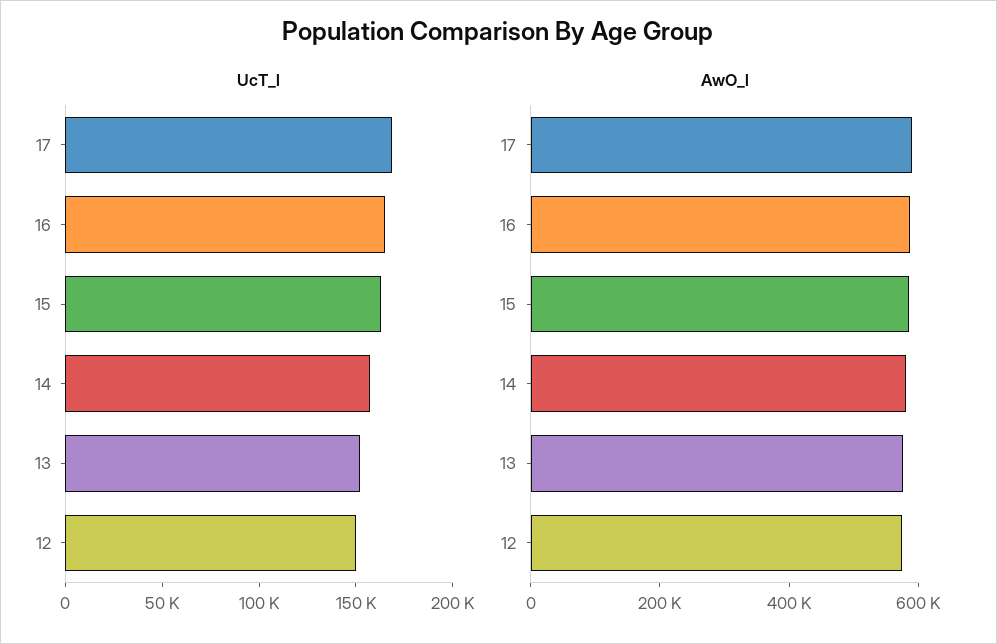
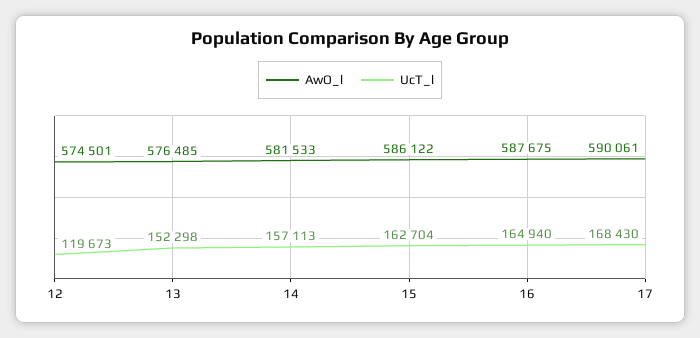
  {
    "UcT_l": {
      "17": 168430,
      "16": 164940,
      "15": 162704,
      "14": 157113,
      "13": 152298,
-     "12": 150000
+     "12": 119673
    },
    "AwO_l": {
      "17": 590061,
      "16": 587675,
      "15": 586122,
      "14": 581533,
      "13": 576485,
      "12": 574501
    }
  }

